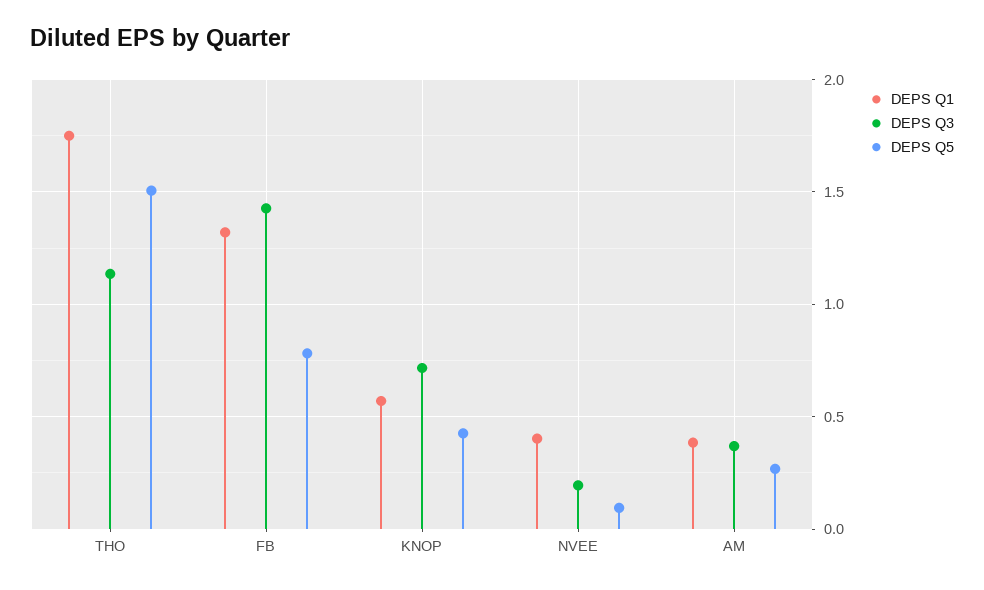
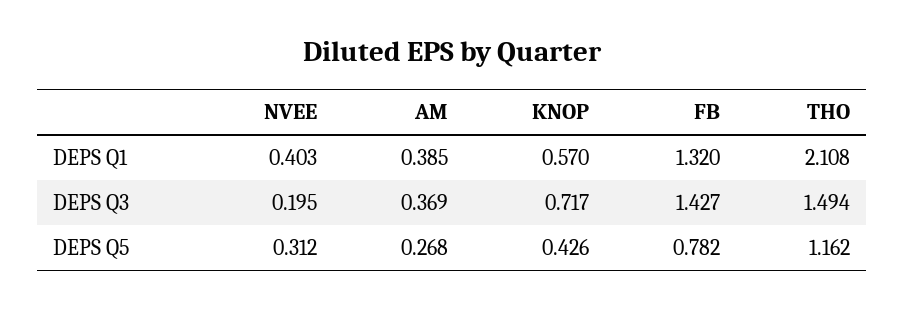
  {
    "DEPS Q1": {
-     "THO": 1.75,
+     "THO": 2.108,
      "FB": 1.32,
      "KNOP": 0.57,
      "NVEE": 0.403,
      "AM": 0.385
    },
    "DEPS Q3": {
-     "THO": 1.15,
+     "THO": 1.494,
      "FB": 1.427,
      "KNOP": 0.717,
      "NVEE": 0.195,
      "AM": 0.369
    },
    "DEPS Q5": {
-     "THO": 1.5,
+     "THO": 1.162,
      "FB": 0.782,
      "KNOP": 0.426,
-     "NVEE": 0.1,
+     "NVEE": 0.312,
      "AM": 0.268
    }
  }

